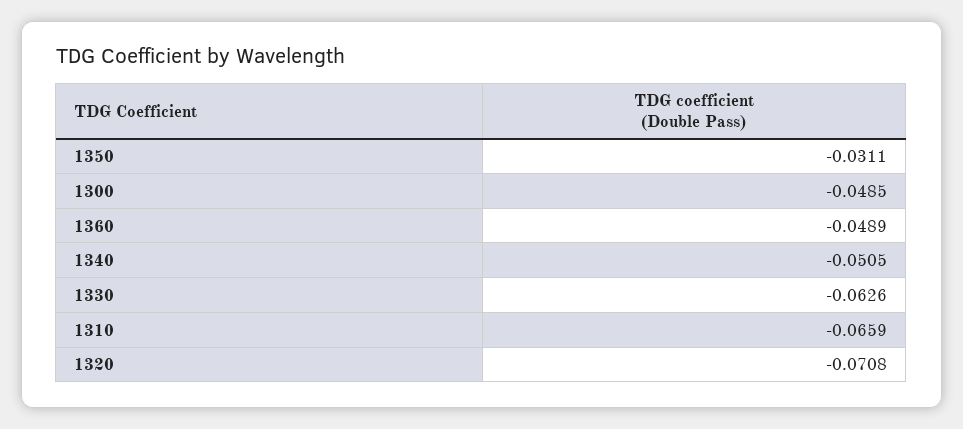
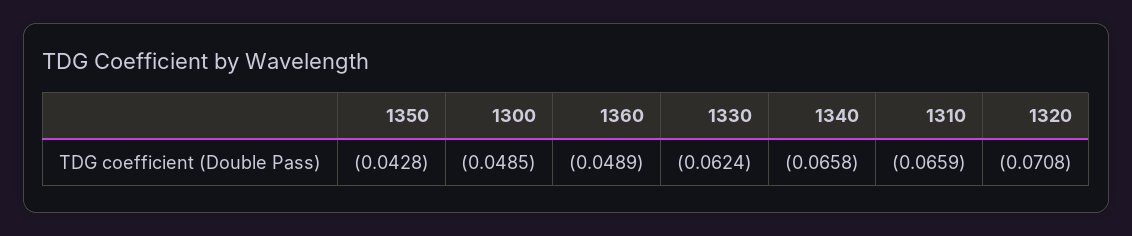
  {
-   "1350": -0.0311,
+   "1350": -0.0428,
    "1300": -0.0485,
    "1360": -0.0489,
-   "1340": -0.0505,
+   "1340": -0.0658,
-   "1330": -0.0626,
+   "1330": -0.0624,
    "1310": -0.0659,
    "1320": -0.0708
  }

